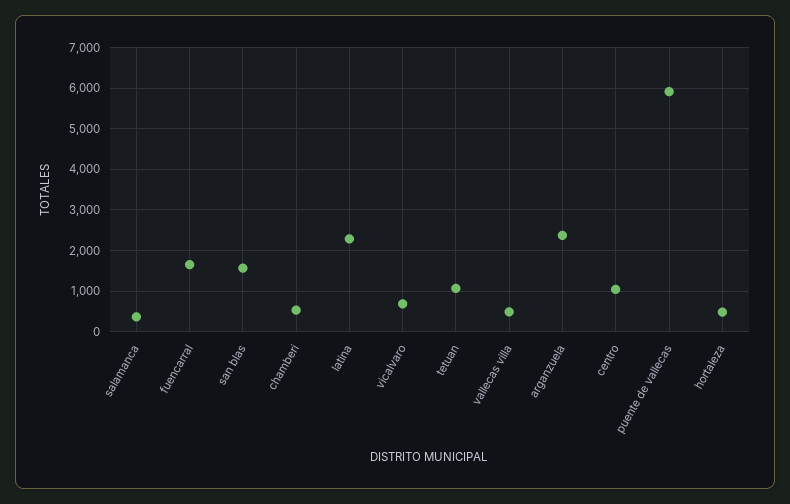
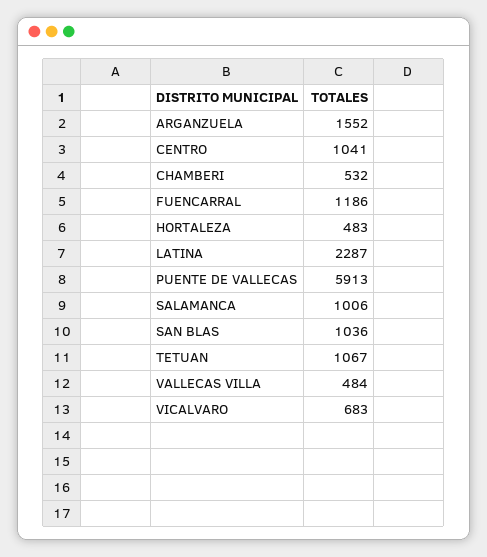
  {
-   "salamanca": 400,
+   "salamanca": 1006,
-   "fuencarral": 1600,
+   "fuencarral": 1186,
-   "san blas": 1600,
+   "san blas": 1036,
    "chamberi": 532,
    "latina": 2287,
    "vicalvaro": 683,
    "tetuan": 1067,
    "vallecas villa": 484,
-   "arganzuela": 2400,
+   "arganzuela": 1552,
    "centro": 1041,
    "puente de vallecas": 5913,
    "hortaleza": 483
  }

